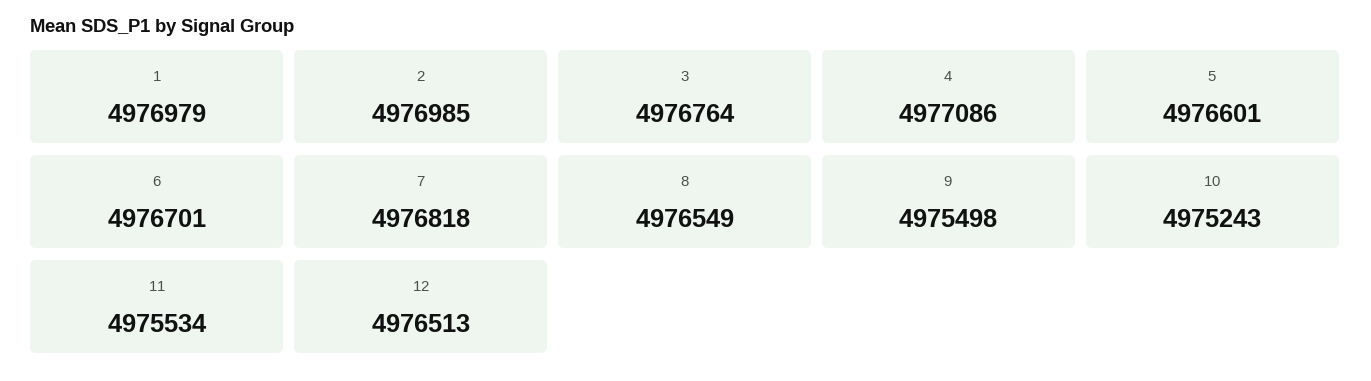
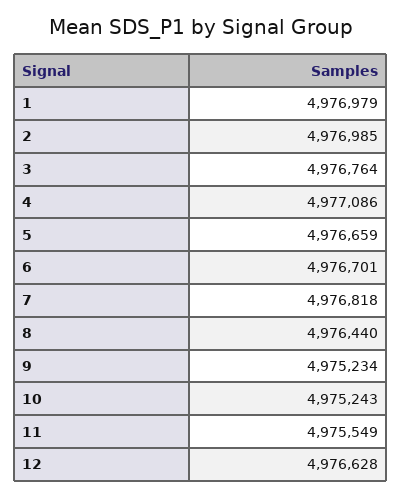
  {
    "1": 4976979,
    "2": 4976985,
    "3": 4976764,
    "4": 4977086,
-   "5": 4976601,
+   "5": 4976659,
    "6": 4976701,
    "7": 4976818,
-   "8": 4976549,
+   "8": 4976440,
-   "9": 4975498,
+   "9": 4975234,
    "10": 4975243,
-   "11": 4975534,
+   "11": 4975549,
-   "12": 4976513
+   "12": 4976628
  }

